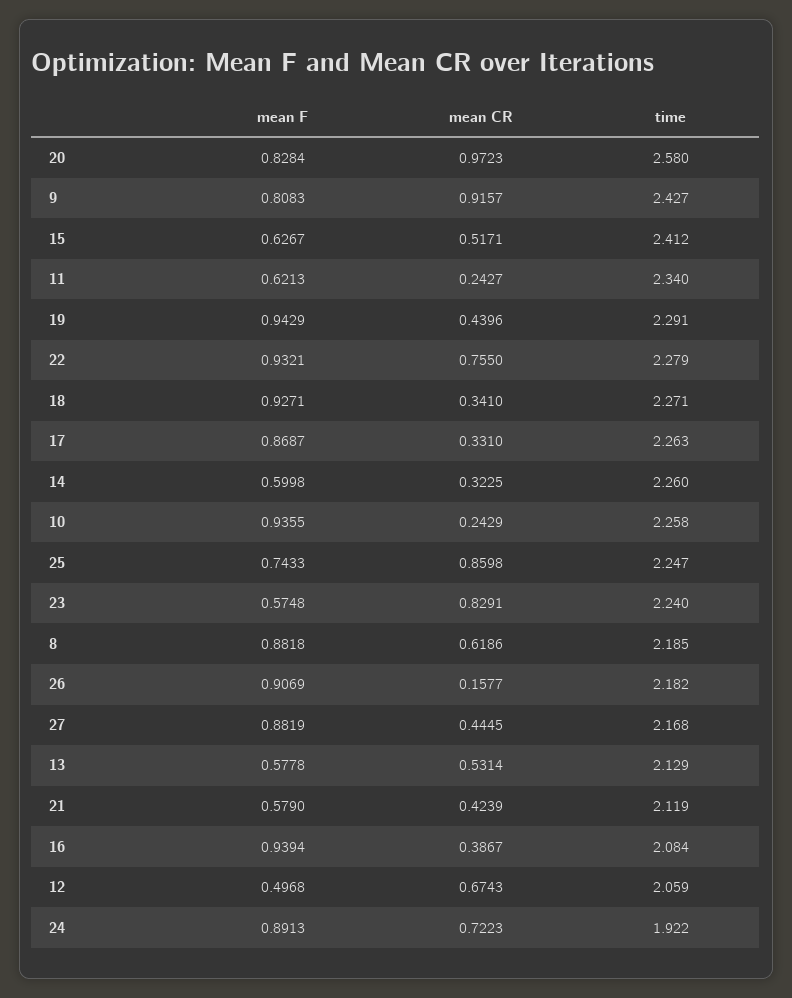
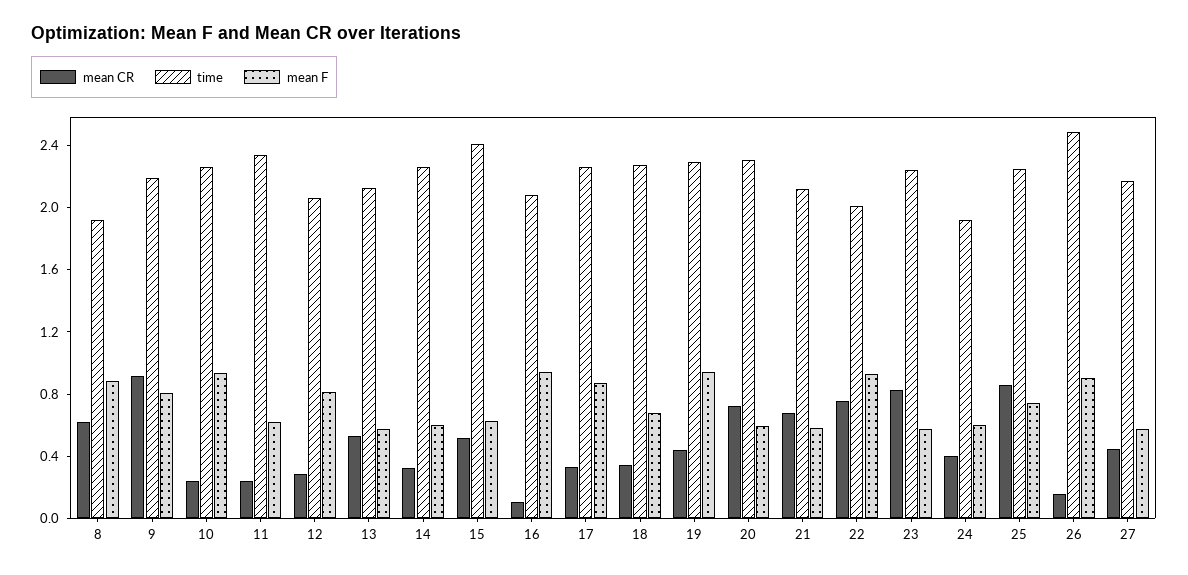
  {
    "mean F": {
-     "20": 0.8284,
+     "20": 0.6,
      "9": 0.8083,
      "15": 0.6267,
      "11": 0.6213,
      "19": 0.9429,
      "22": 0.9321,
-     "18": 0.9271,
+     "18": 0.7,
      "17": 0.8687,
      "14": 0.5998,
      "10": 0.9355,
      "25": 0.7433,
      "23": 0.5748,
      "8": 0.8818,
      "26": 0.9069,
-     "27": 0.8819,
+     "27": 0.6,
      "13": 0.5778,
      "21": 0.579,
      "16": 0.9394,
-     "12": 0.4968,
+     "12": 0.8,
-     "24": 0.8913
+     "24": 0.6
    },
    "mean CR": {
-     "20": 0.9723,
+     "20": 0.7,
      "9": 0.9157,
      "15": 0.5171,
      "11": 0.2427,
      "19": 0.4396,
      "22": 0.755,
      "18": 0.341,
      "17": 0.331,
      "14": 0.3225,
      "10": 0.2429,
      "25": 0.8598,
      "23": 0.8291,
      "8": 0.6186,
      "26": 0.1577,
      "27": 0.4445,
      "13": 0.5314,
-     "21": 0.4239,
+     "21": 0.7,
-     "16": 0.3867,
+     "16": 0.1,
-     "12": 0.6743,
+     "12": 0.3,
-     "24": 0.7223
+     "24": 0.4
    },
    "time": {
-     "20": 2.58,
+     "20": 2.3,
-     "9": 2.427,
+     "9": 2.2,
      "15": 2.412,
      "11": 2.34,
      "19": 2.291,
-     "22": 2.279,
+     "22": 2,
      "18": 2.271,
      "17": 2.263,
      "14": 2.26,
      "10": 2.258,
      "25": 2.247,
      "23": 2.24,
-     "8": 2.185,
+     "8": 1.9,
-     "26": 2.182,
+     "26": 2.5,
      "27": 2.168,
      "13": 2.129,
      "21": 2.119,
      "16": 2.084,
      "12": 2.059,
      "24": 1.922
    }
  }

